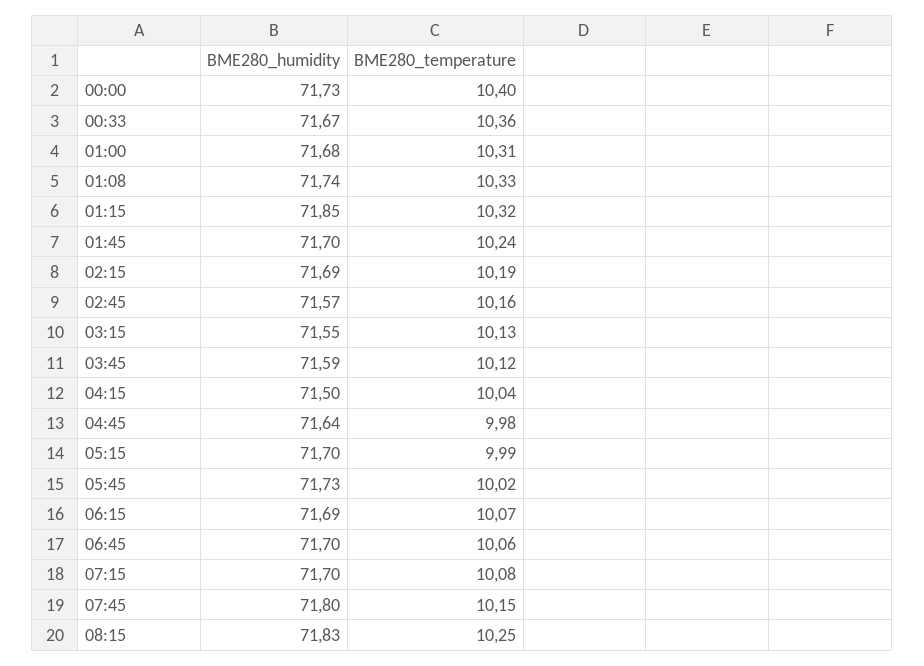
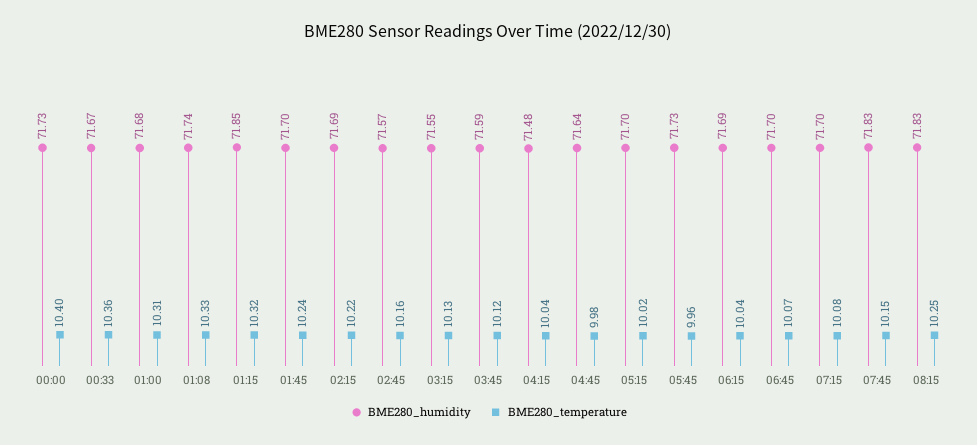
  {
    "BME280_humidity": {
      "00:00": 71.73,
      "00:33": 71.67,
      "01:00": 71.68,
      "01:08": 71.74,
      "01:15": 71.85,
      "01:45": 71.7,
      "02:15": 71.69,
      "02:45": 71.57,
      "03:15": 71.55,
      "03:45": 71.59,
-     "04:15": 71.5,
+     "04:15": 71.48,
      "04:45": 71.64,
      "05:15": 71.7,
      "05:45": 71.73,
      "06:15": 71.69,
      "06:45": 71.7,
      "07:15": 71.7,
-     "07:45": 71.8,
+     "07:45": 71.83,
      "08:15": 71.83
    },
    "BME280_temperature": {
      "00:00": 10.4,
      "00:33": 10.36,
      "01:00": 10.31,
      "01:08": 10.33,
      "01:15": 10.32,
      "01:45": 10.24,
-     "02:15": 10.19,
+     "02:15": 10.22,
      "02:45": 10.16,
      "03:15": 10.13,
      "03:45": 10.12,
      "04:15": 10.04,
      "04:45": 9.98,
-     "05:15": 9.99,
+     "05:15": 10.02,
-     "05:45": 10.02,
+     "05:45": 9.96,
-     "06:15": 10.07,
+     "06:15": 10.04,
-     "06:45": 10.06,
+     "06:45": 10.07,
      "07:15": 10.08,
      "07:45": 10.15,
      "08:15": 10.25
    }
  }

